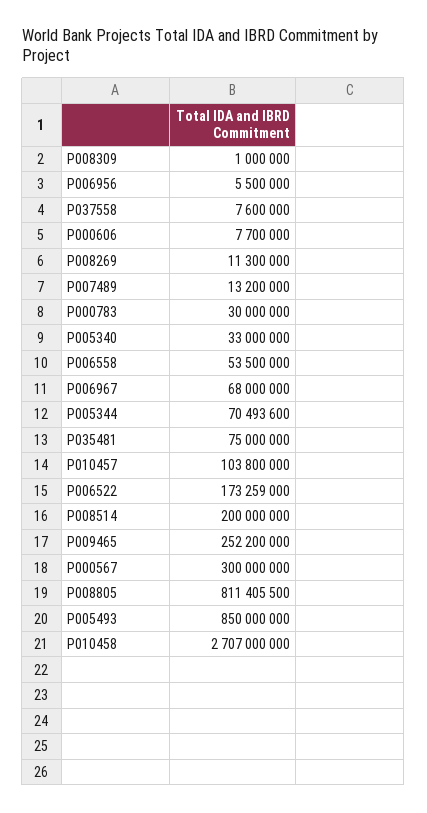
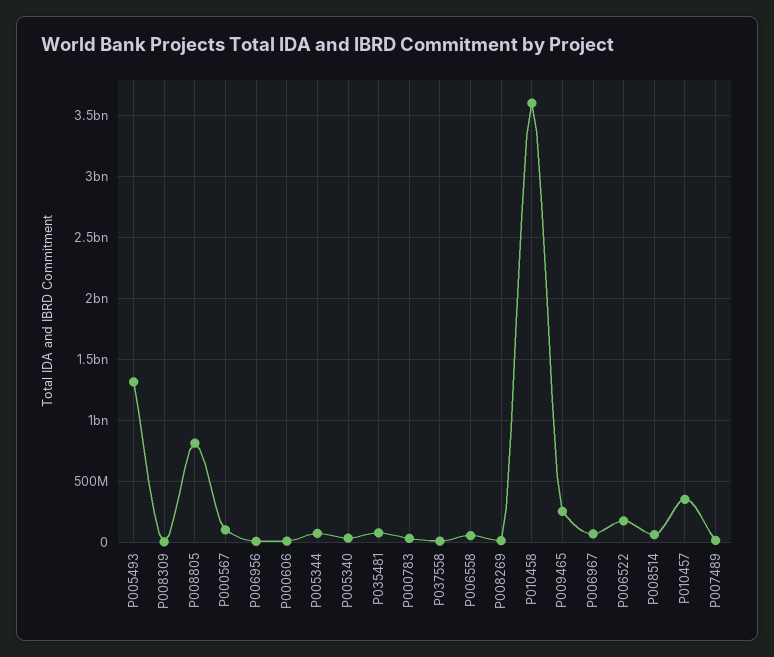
  {
    "P008309": 1000000,
    "P006956": 5500000,
    "P037558": 7600000,
    "P000606": 7700000,
    "P008269": 11300000,
    "P007489": 13200000,
    "P000783": 30000000,
    "P005340": 33000000,
    "P006558": 53500000,
    "P006967": 68000000,
    "P005344": 70493600,
    "P035481": 75000000,
-   "P010457": 103800000,
+   "P010457": 350000000,
    "P006522": 173259000,
-   "P008514": 200000000,
+   "P008514": 50000000,
    "P009465": 252200000,
-   "P000567": 300000000,
+   "P000567": 100000000,
    "P008805": 811405500,
-   "P005493": 850000000,
+   "P005493": 1300000000,
-   "P010458": 2707000000
+   "P010458": 3600000000
  }

